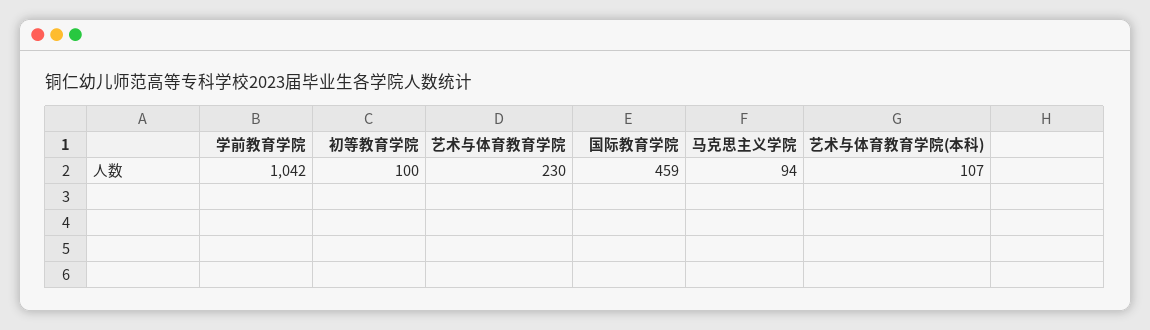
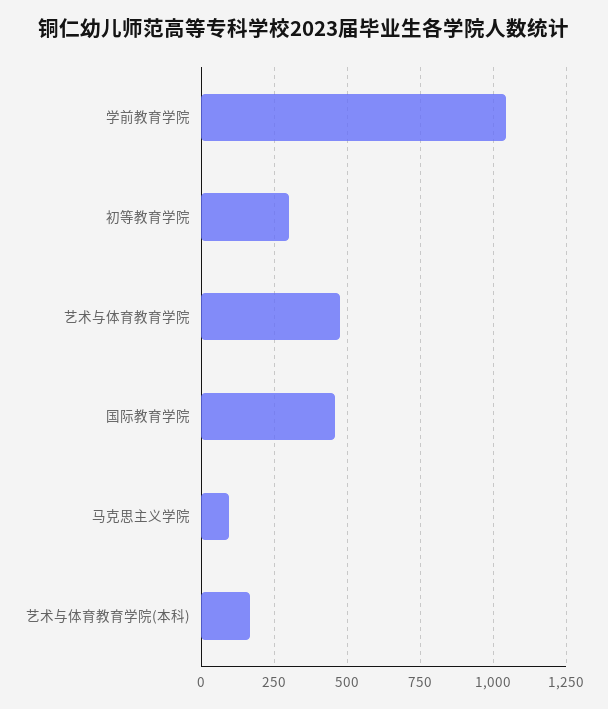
  {
    "学前教育学院": 1042,
-   "初等教育学院": 100,
+   "初等教育学院": 300,
-   "艺术与体育教育学院": 230,
+   "艺术与体育教育学院": 475,
    "国际教育学院": 459,
    "马克思主义学院": 94,
-   "艺术与体育教育学院(本科)": 107
+   "艺术与体育教育学院(本科)": 175
  }

